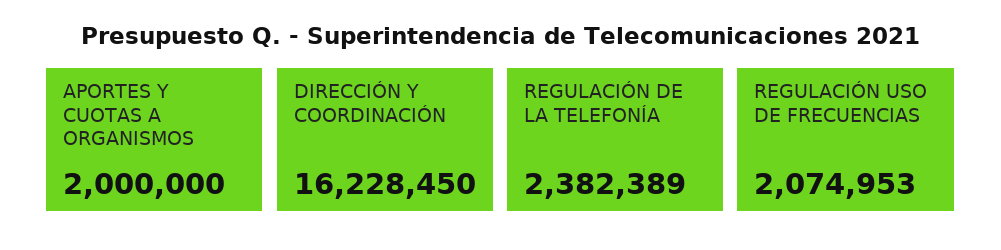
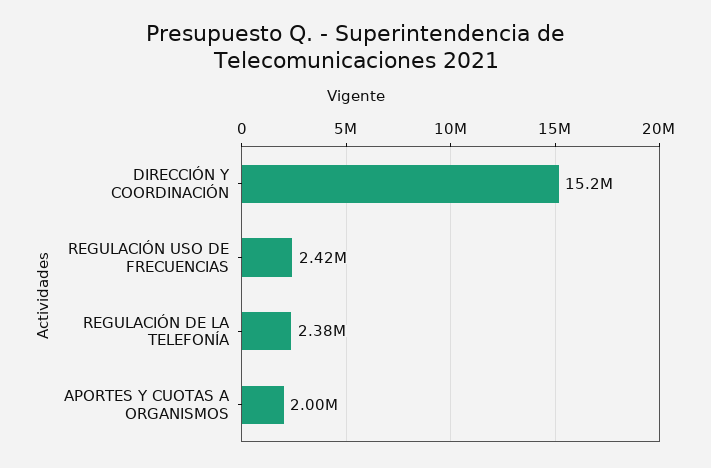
  {
    "APORTES Y CUOTAS A ORGANISMOS": 2000000,
-   "DIRECCIÓN Y COORDINACIÓN": 16228450,
+   "DIRECCIÓN Y COORDINACIÓN": 15200000,
    "REGULACIÓN DE LA TELEFONÍA": 2382389,
-   "REGULACIÓN USO DE FRECUENCIAS": 2074953
+   "REGULACIÓN USO DE FRECUENCIAS": 2420000
  }

